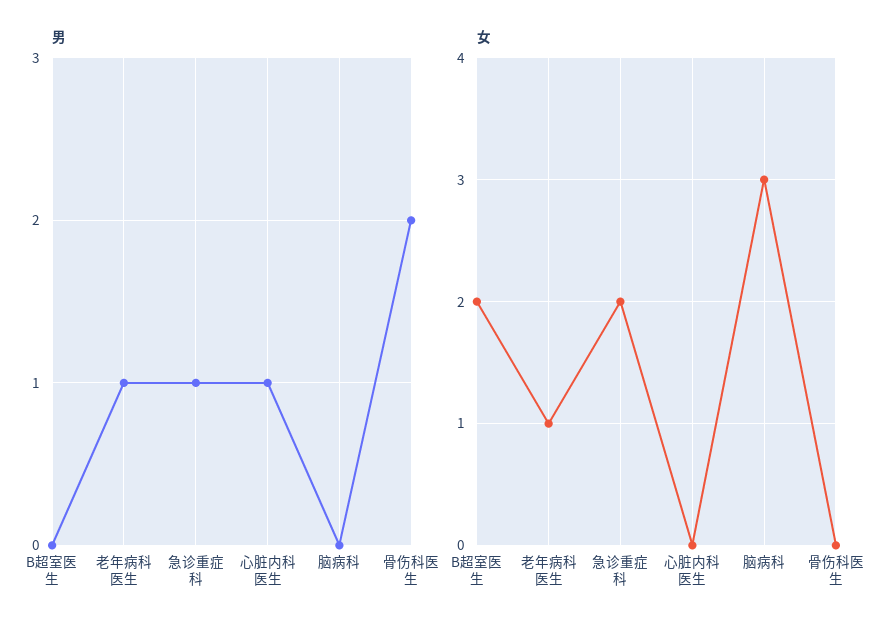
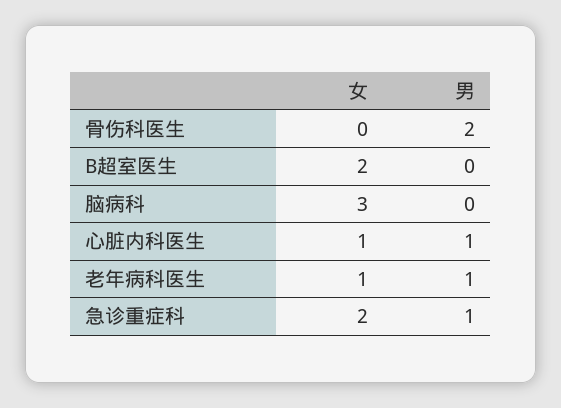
  {
    "男": {
      "B超室医生": 0,
      "老年病科医生": 1,
      "急诊重症科": 1,
      "心脏内科医生": 1,
      "脑病科": 0,
      "骨伤科医生": 2
    },
    "女": {
      "B超室医生": 2,
      "老年病科医生": 1,
      "急诊重症科": 2,
-     "心脏内科医生": 0,
+     "心脏内科医生": 1,
      "脑病科": 3,
      "骨伤科医生": 0
    }
  }

